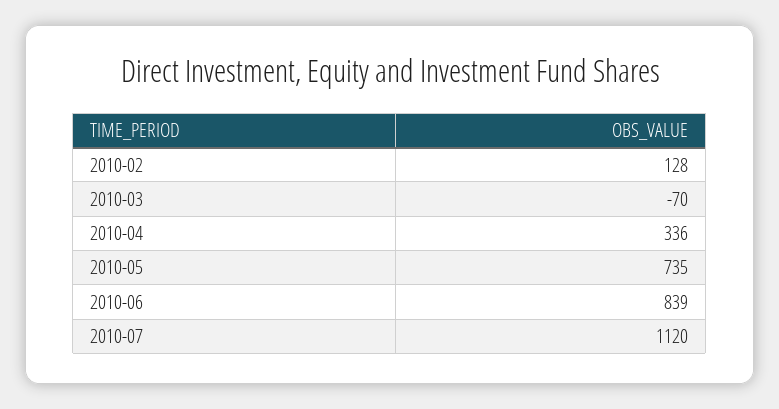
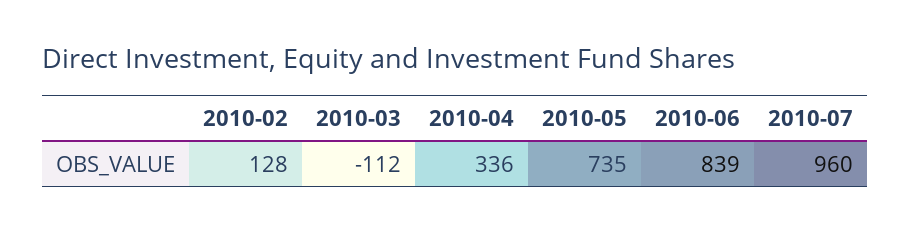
  {
    "2010-02": 128,
-   "2010-03": -70,
+   "2010-03": -112,
    "2010-04": 336,
    "2010-05": 735,
    "2010-06": 839,
-   "2010-07": 1120
+   "2010-07": 960
  }

